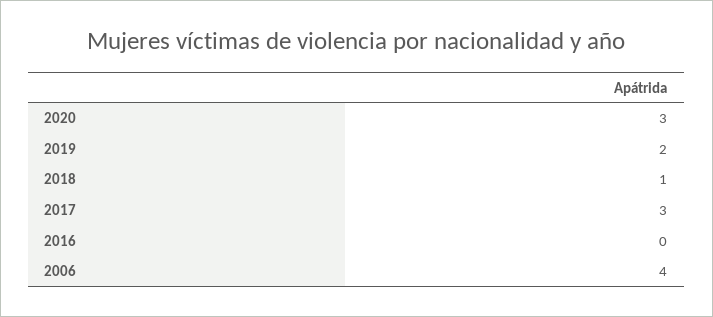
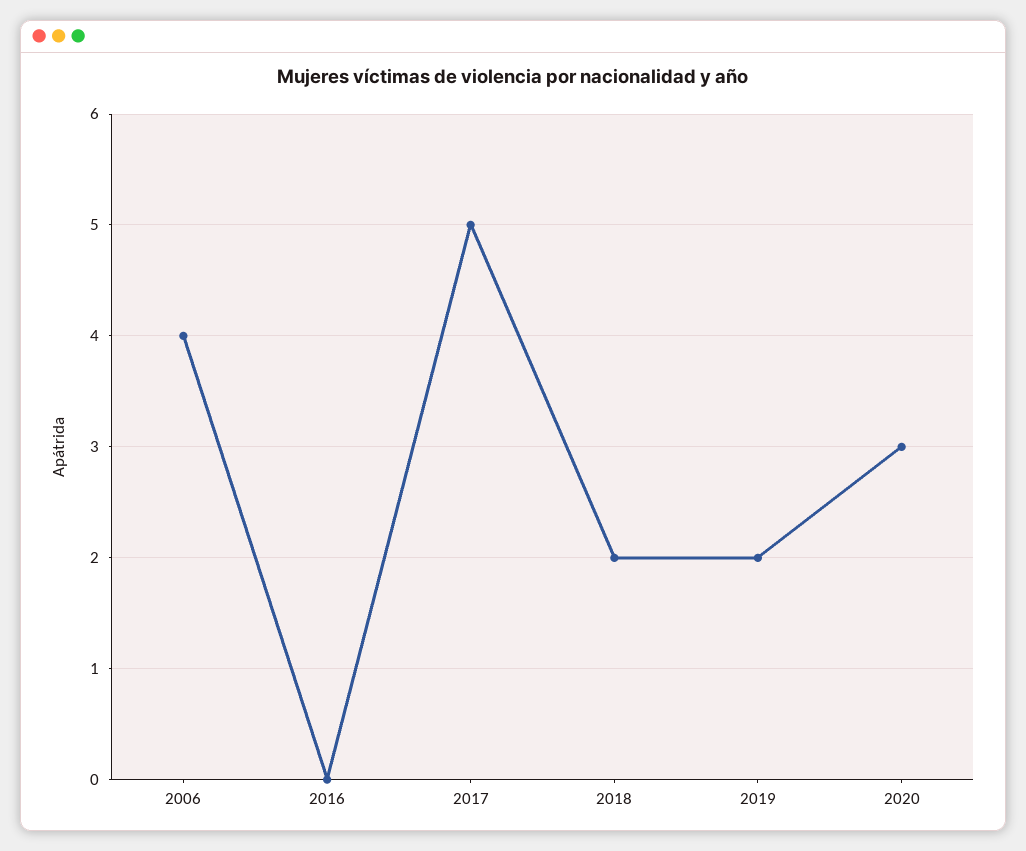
  {
    "2020": 3,
    "2019": 2,
-   "2018": 1,
+   "2018": 2,
-   "2017": 3,
+   "2017": 5,
    "2016": 0,
    "2006": 4
  }

